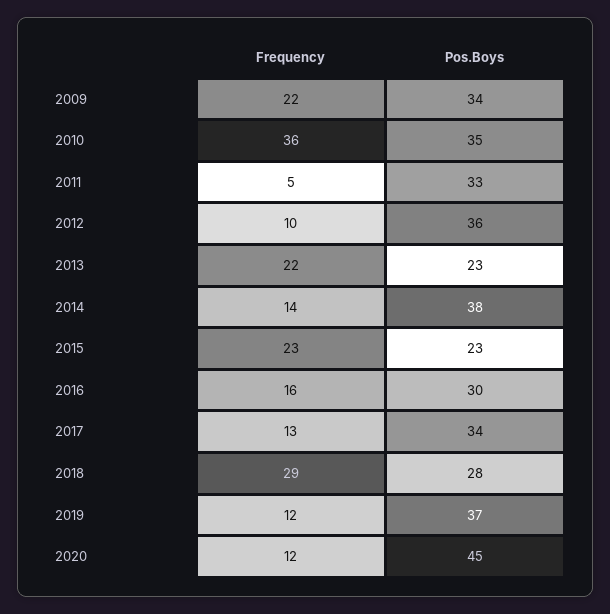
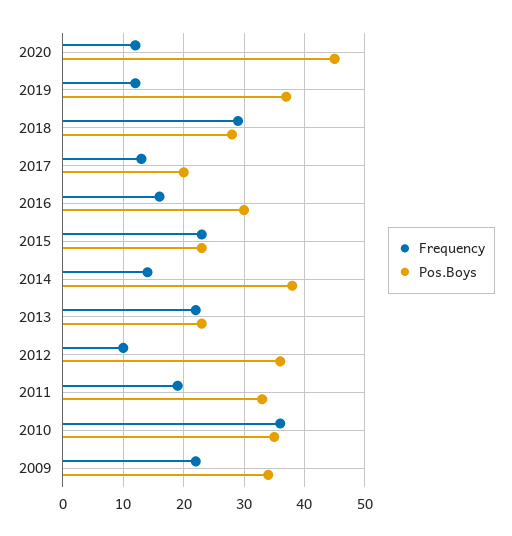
  {
    "Frequency": {
      "2009": 22,
      "2010": 36,
-     "2011": 5,
+     "2011": 19,
      "2012": 10,
      "2013": 22,
      "2014": 14,
      "2015": 23,
      "2016": 16,
      "2017": 13,
      "2018": 29,
      "2019": 12,
      "2020": 12
    },
    "Pos.Boys": {
      "2009": 34,
      "2010": 35,
      "2011": 33,
      "2012": 36,
      "2013": 23,
      "2014": 38,
      "2015": 23,
      "2016": 30,
-     "2017": 34,
+     "2017": 20,
      "2018": 28,
      "2019": 37,
      "2020": 45
    }
  }

